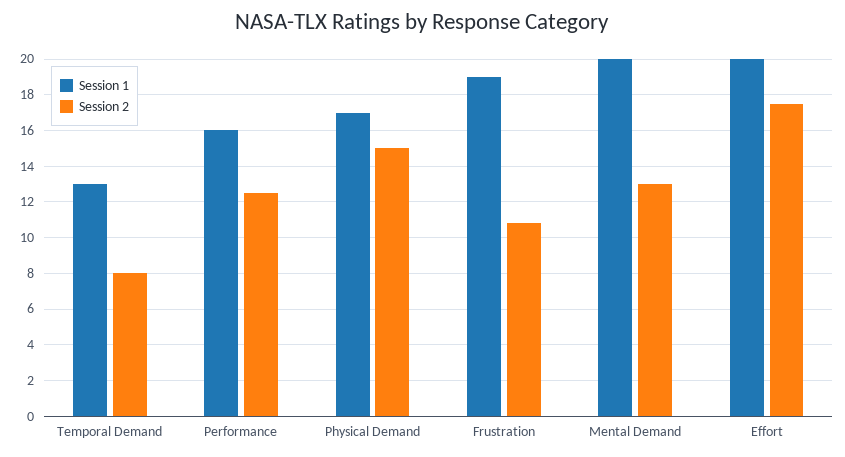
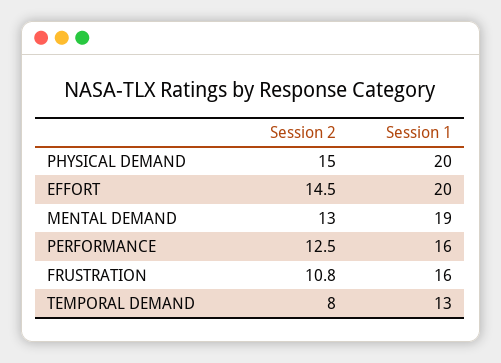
  {
    "Session 1": {
      "Temporal Demand": 13,
      "Performance": 16,
-     "Physical Demand": 17,
+     "Physical Demand": 20,
-     "Frustration": 19,
+     "Frustration": 16,
-     "Mental Demand": 20,
+     "Mental Demand": 19,
      "Effort": 20
    },
    "Session 2": {
      "Temporal Demand": 8,
      "Performance": 12.5,
      "Physical Demand": 15,
      "Frustration": 10.8,
      "Mental Demand": 13,
-     "Effort": 17.5
+     "Effort": 14.5
    }
  }

